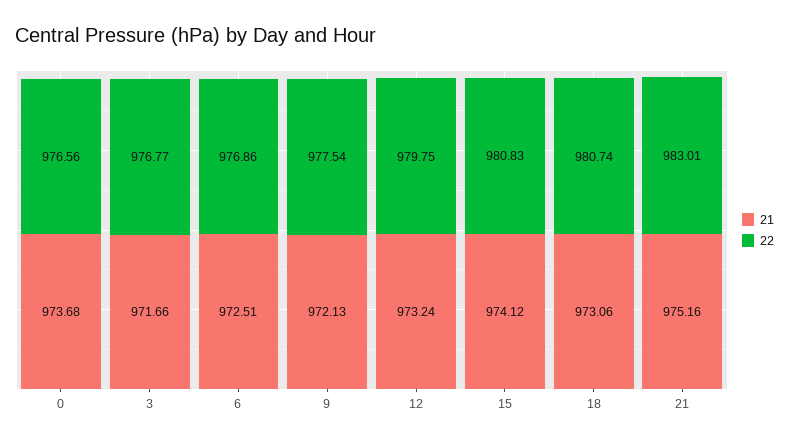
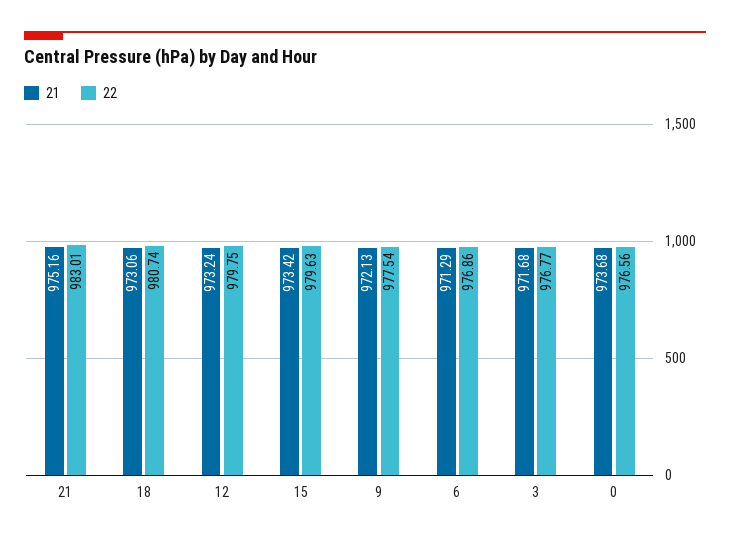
  {
    "21": {
      "0": 973.68,
-     "3": 971.66,
+     "3": 971.68,
-     "6": 972.51,
+     "6": 971.29,
      "9": 972.13,
      "12": 973.24,
-     "15": 974.12,
+     "15": 973.42,
      "18": 973.06,
      "21": 975.16
    },
    "22": {
      "0": 976.56,
      "3": 976.77,
      "6": 976.86,
      "9": 977.54,
      "12": 979.75,
-     "15": 980.83,
+     "15": 979.63,
      "18": 980.74,
      "21": 983.01
    }
  }

